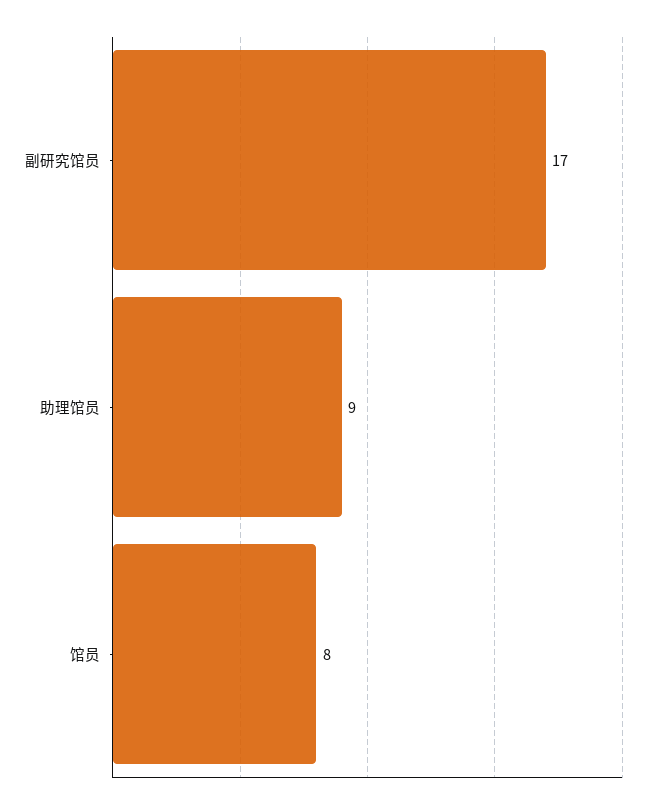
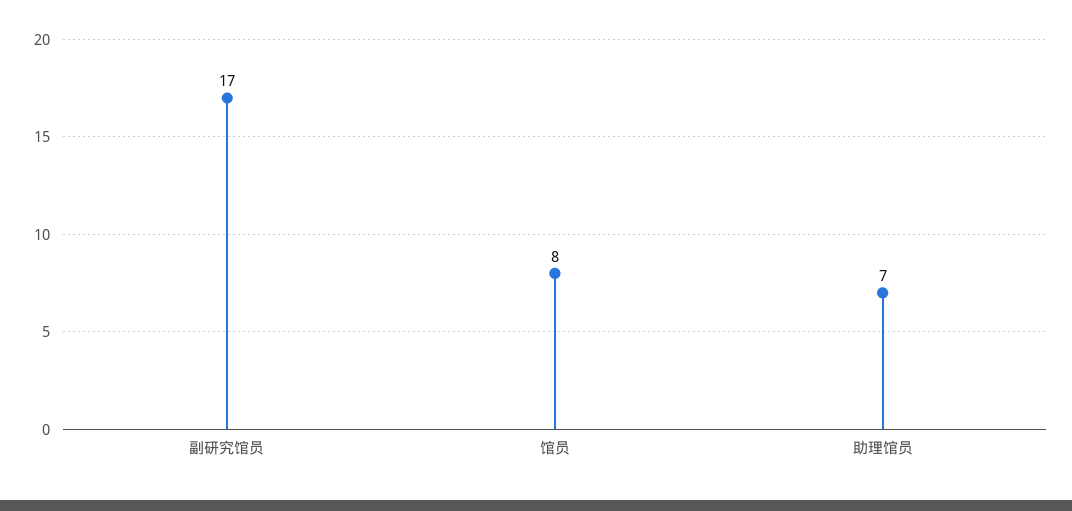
  {
    "副研究馆员": 17,
-   "助理馆员": 9,
+   "助理馆员": 7,
    "馆员": 8
  }

